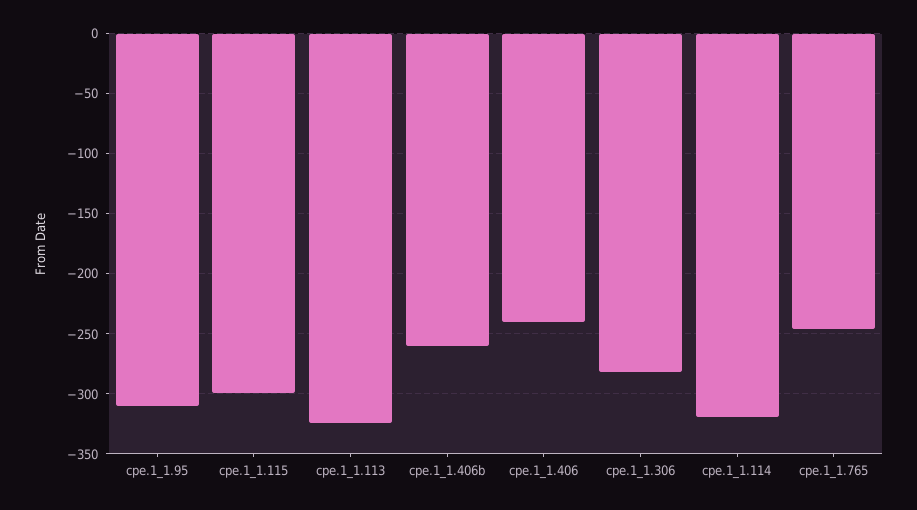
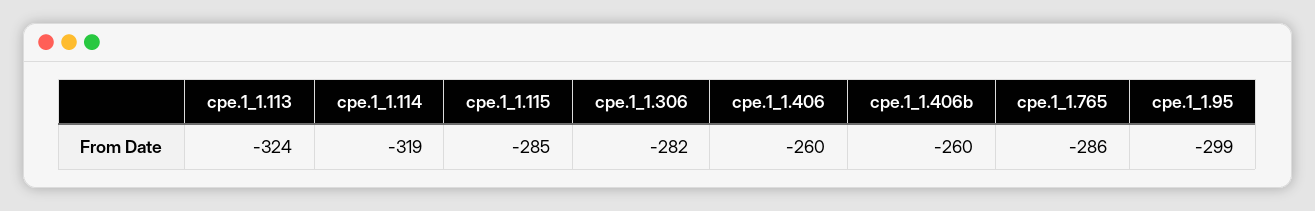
  {
-   "cpe.1_1.95": -310,
+   "cpe.1_1.95": -299,
-   "cpe.1_1.115": -300,
+   "cpe.1_1.115": -285,
    "cpe.1_1.113": -324,
    "cpe.1_1.406b": -260,
-   "cpe.1_1.406": -240,
+   "cpe.1_1.406": -260,
    "cpe.1_1.306": -282,
    "cpe.1_1.114": -319,
-   "cpe.1_1.765": -245
+   "cpe.1_1.765": -286
  }

